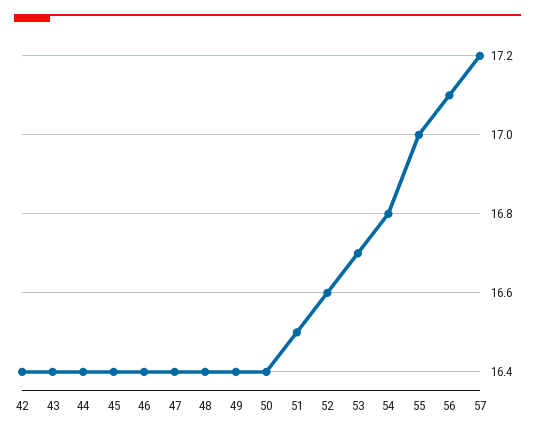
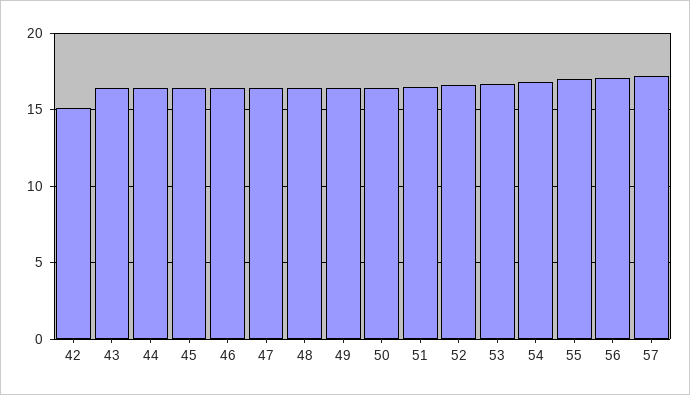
  {
-   "42": 16.4,
+   "42": 15,
    "43": 16.4,
    "44": 16.4,
    "45": 16.4,
    "46": 16.4,
    "47": 16.4,
    "48": 16.4,
    "49": 16.4,
    "50": 16.4,
    "51": 16.5,
    "52": 16.6,
    "53": 16.7,
    "54": 16.8,
    "55": 17,
    "56": 17.1,
    "57": 17.2
  }

